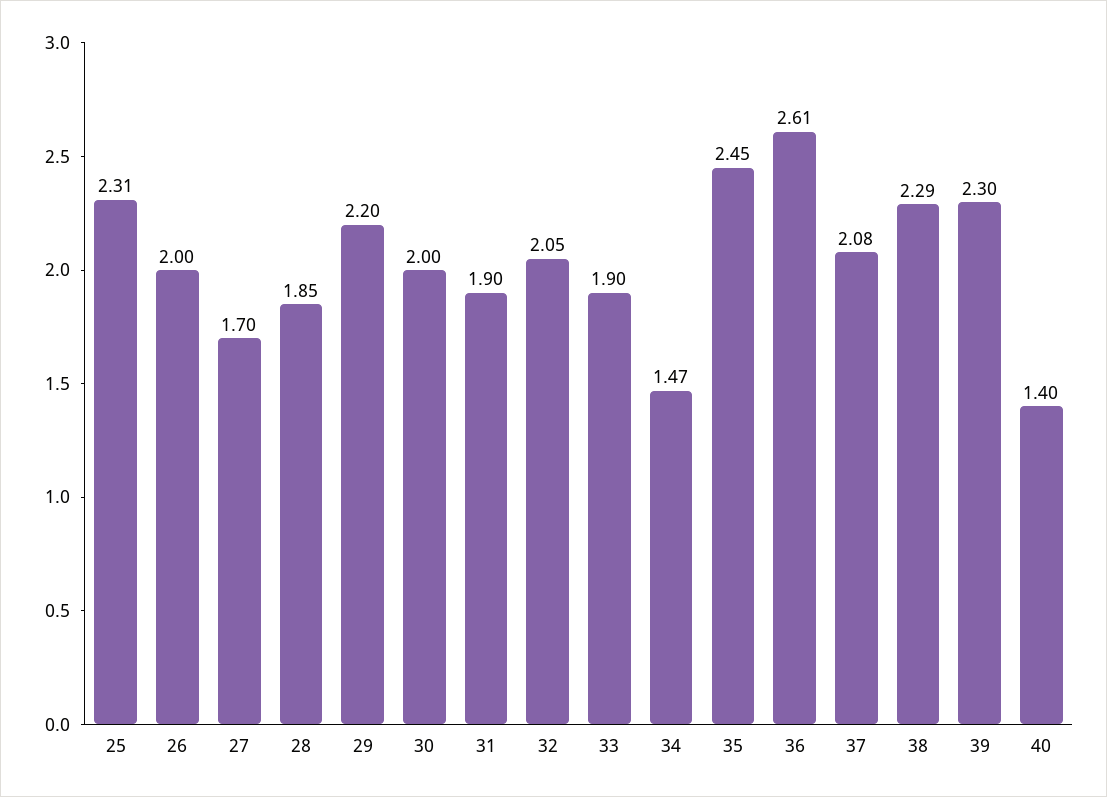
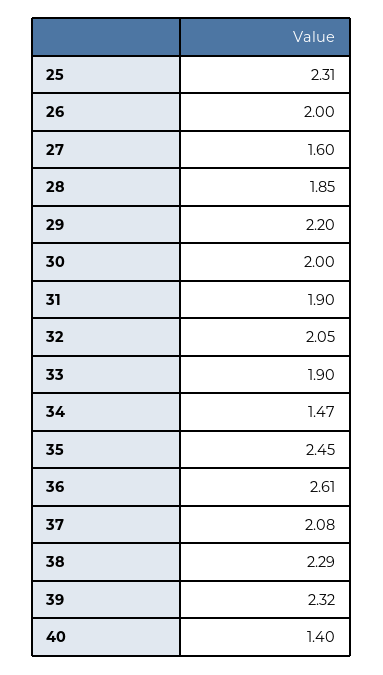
  {
    "25": 2.31,
    "26": 2,
-   "27": 1.7,
+   "27": 1.6,
    "28": 1.85,
    "29": 2.2,
    "30": 2,
    "31": 1.9,
    "32": 2.05,
    "33": 1.9,
    "34": 1.47,
    "35": 2.45,
    "36": 2.61,
    "37": 2.08,
    "38": 2.29,
-   "39": 2.3,
+   "39": 2.32,
    "40": 1.4
  }

